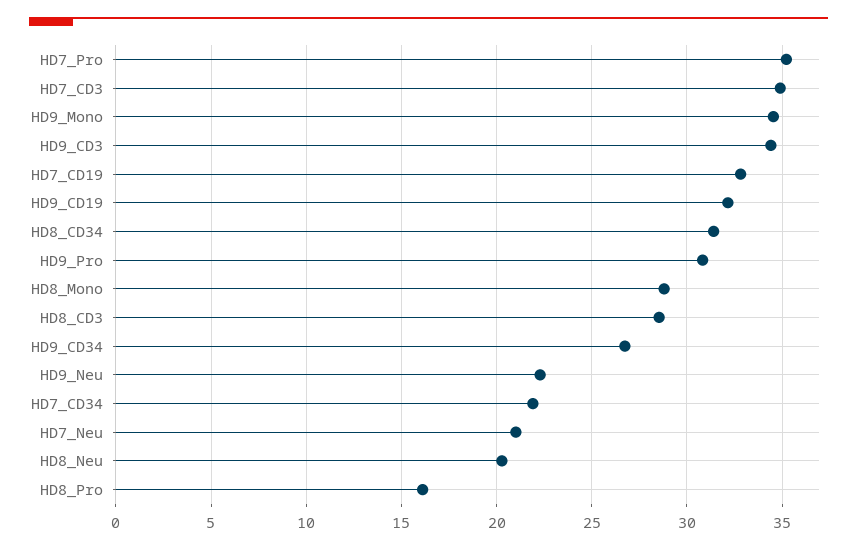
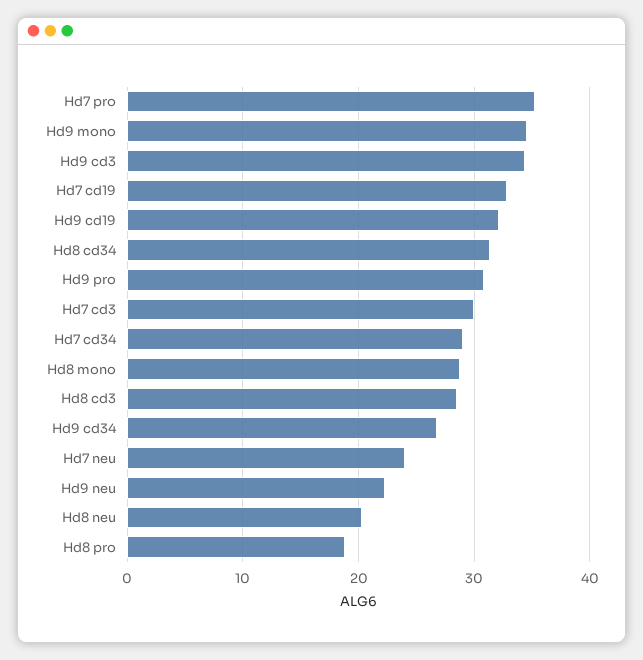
  {
    "HD7_Pro": 35,
-   "HD7_CD3": 35,
+   "HD7_CD3": 30,
    "HD9_Mono": 34.5,
    "HD9_CD3": 34.5,
    "HD7_CD19": 33,
    "HD9_CD19": 32,
    "HD8_CD34": 31.5,
    "HD9_Pro": 31,
    "HD8_Mono": 29,
    "HD8_CD3": 28.5,
    "HD9_CD34": 26.5,
    "HD9_Neu": 22.5,
-   "HD7_CD34": 22,
+   "HD7_CD34": 29,
-   "HD7_Neu": 21,
+   "HD7_Neu": 24,
    "HD8_Neu": 20.5,
-   "HD8_Pro": 16
+   "HD8_Pro": 19
  }

